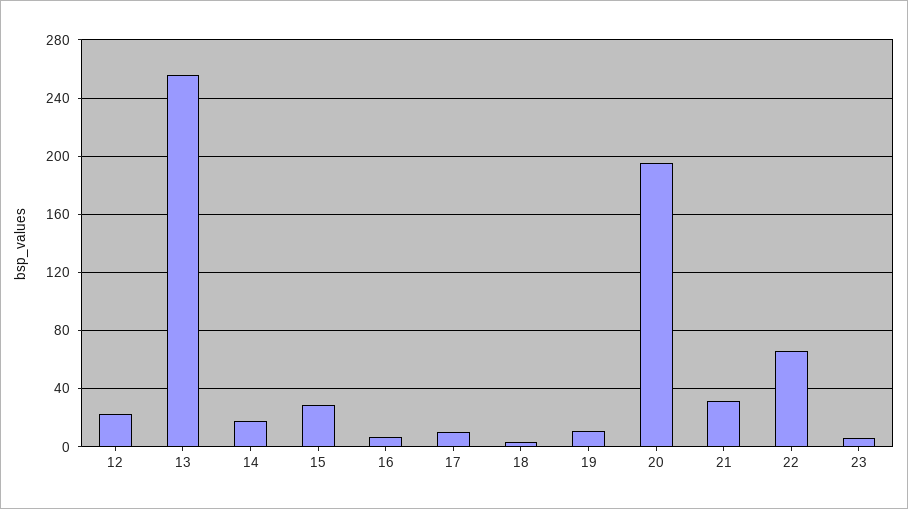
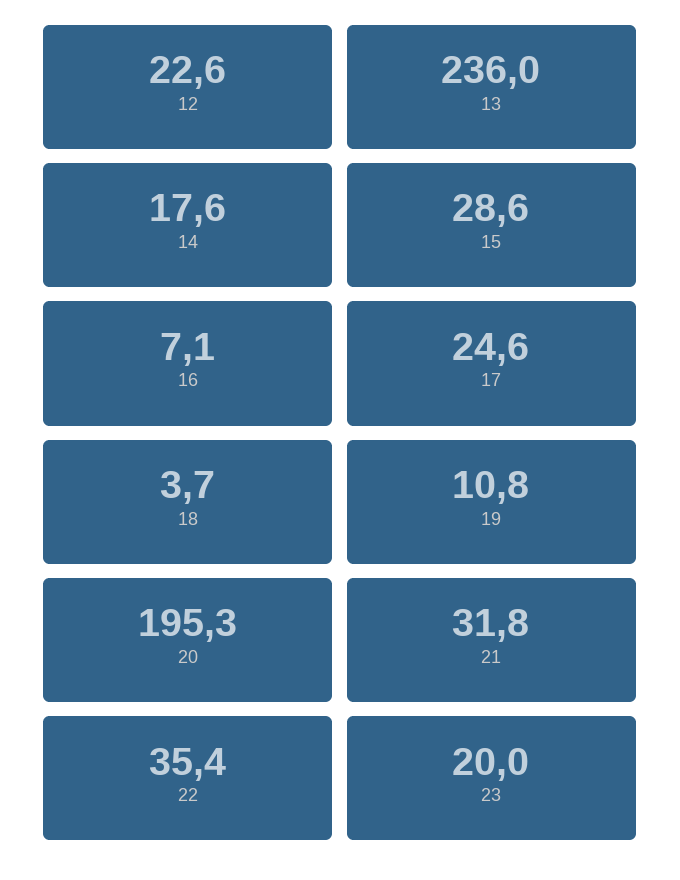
  {
    "12": 22.6,
-   "13": 255,
+   "13": 236,
    "14": 17.6,
    "15": 28.6,
    "16": 7.1,
-   "17": 10,
+   "17": 24.6,
    "18": 3.7,
    "19": 10.8,
    "20": 195.3,
    "21": 31.8,
-   "22": 65,
+   "22": 35.4,
-   "23": 5
+   "23": 20
  }

